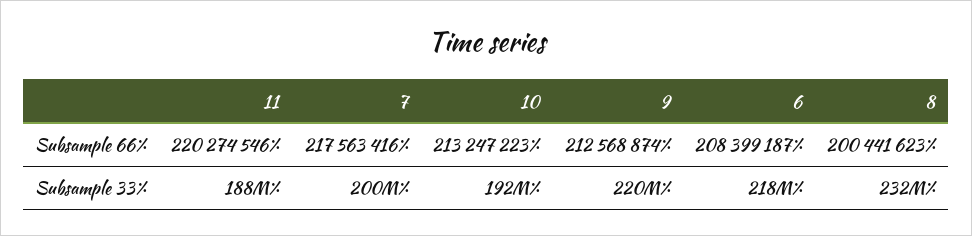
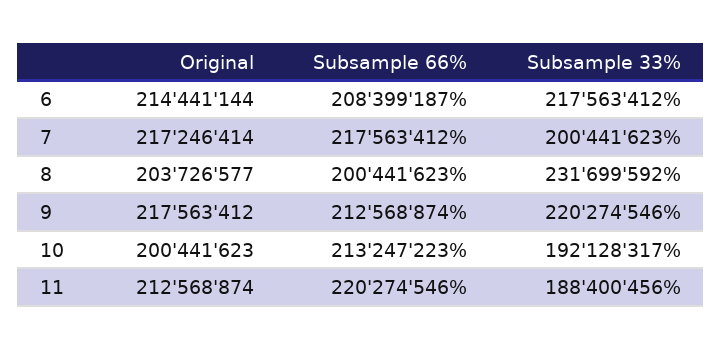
  {
    "11": {
      "Subsample 66%": 220274546,
-     "Subsample 33%": 188400456
+     "Subsample 33%": 188400456,
+     "Original": 212568874
    },
    "7": {
-     "Subsample 66%": 217563416,
+     "Subsample 66%": 217563412,
-     "Subsample 33%": 200441623
+     "Subsample 33%": 200441623,
+     "Original": 217246414
    },
    "10": {
      "Subsample 66%": 213247223,
-     "Subsample 33%": 192128317
+     "Subsample 33%": 192128317,
+     "Original": 200441623
    },
    "9": {
      "Subsample 66%": 212568874,
-     "Subsample 33%": 220274546
+     "Subsample 33%": 220274546,
+     "Original": 217563412
    },
    "6": {
      "Subsample 66%": 208399187,
-     "Subsample 33%": 217563412
+     "Subsample 33%": 217563412,
+     "Original": 214441144
    },
    "8": {
      "Subsample 66%": 200441623,
-     "Subsample 33%": 231699592
+     "Subsample 33%": 231699592,
+     "Original": 203726577
    }
  }

